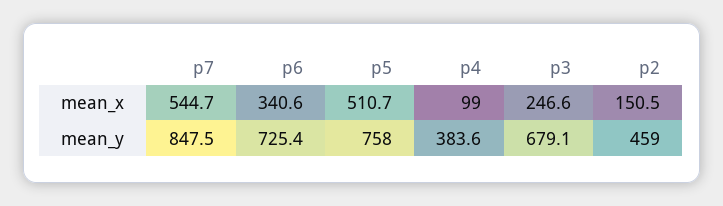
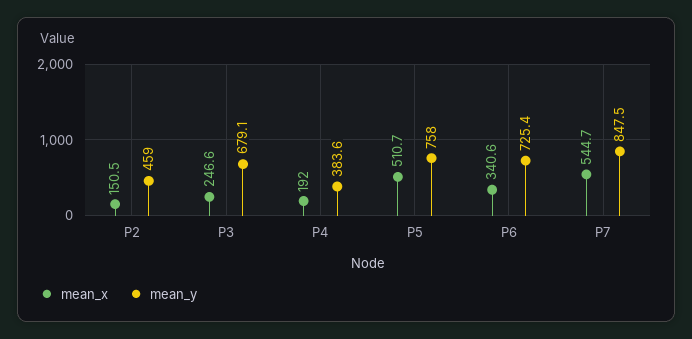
  {
    "mean_x": {
      "p7": 544.7,
      "p6": 340.6,
      "p5": 510.7,
-     "p4": 99,
+     "p4": 192,
      "p3": 246.6,
      "p2": 150.5
    },
    "mean_y": {
      "p7": 847.5,
      "p6": 725.4,
      "p5": 758,
      "p4": 383.6,
      "p3": 679.1,
      "p2": 459
    }
  }

